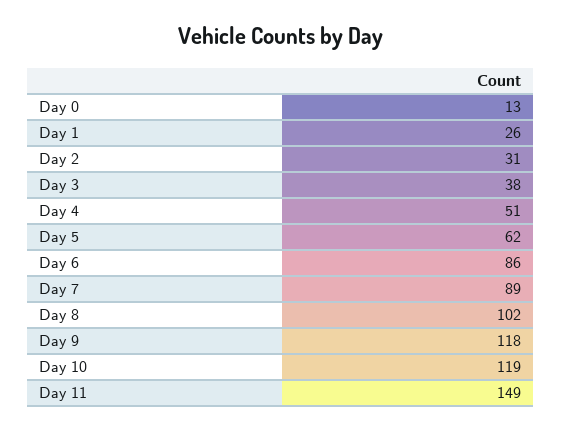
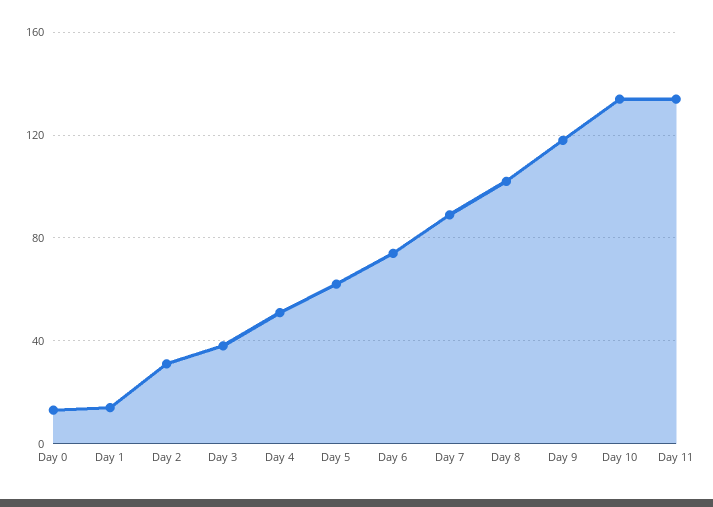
  {
    "Day 0": 13,
-   "Day 1": 26,
+   "Day 1": 15,
    "Day 2": 31,
    "Day 3": 38,
    "Day 4": 51,
    "Day 5": 62,
-   "Day 6": 86,
+   "Day 6": 75,
    "Day 7": 89,
    "Day 8": 102,
    "Day 9": 118,
-   "Day 10": 119,
+   "Day 10": 135,
-   "Day 11": 149
+   "Day 11": 135
  }

